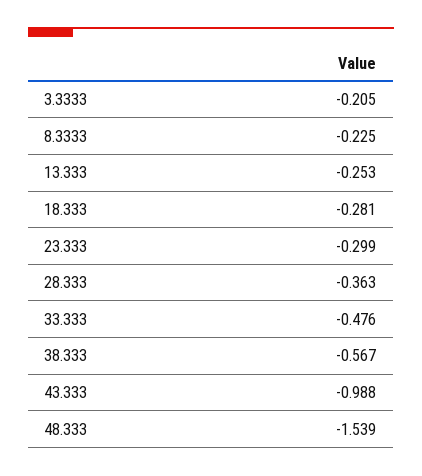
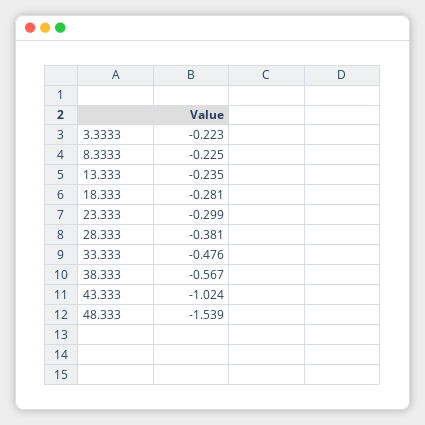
  {
-   "3.3333": -0.205,
+   "3.3333": -0.223,
    "8.3333": -0.225,
-   "13.333": -0.253,
+   "13.333": -0.235,
    "18.333": -0.281,
    "23.333": -0.299,
-   "28.333": -0.363,
+   "28.333": -0.381,
    "33.333": -0.476,
    "38.333": -0.567,
-   "43.333": -0.988,
+   "43.333": -1.024,
    "48.333": -1.539
  }

